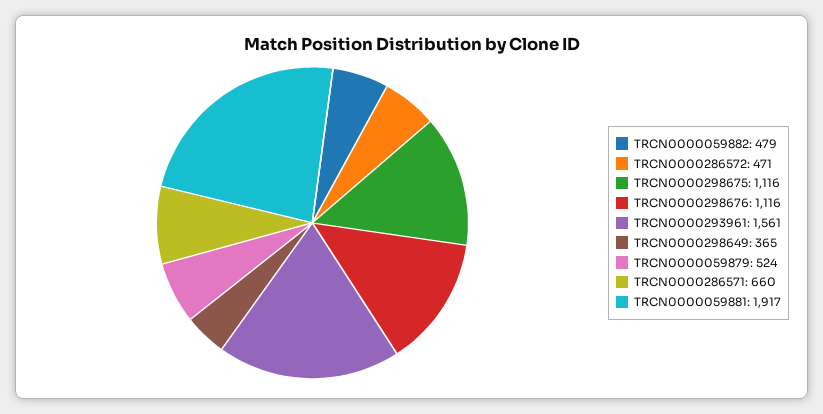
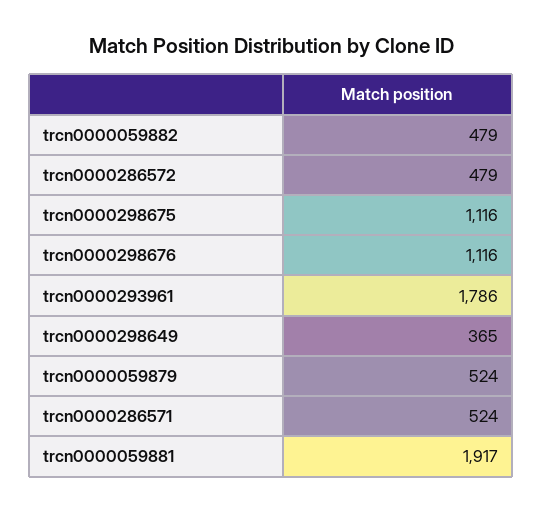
  {
    "TRCN0000059882": 479,
-   "TRCN0000286572": 471,
+   "TRCN0000286572": 479,
    "TRCN0000298675": 1116,
    "TRCN0000298676": 1116,
-   "TRCN0000293961": 1561,
+   "TRCN0000293961": 1786,
    "TRCN0000298649": 365,
    "TRCN0000059879": 524,
-   "TRCN0000286571": 660,
+   "TRCN0000286571": 524,
    "TRCN0000059881": 1917
  }

